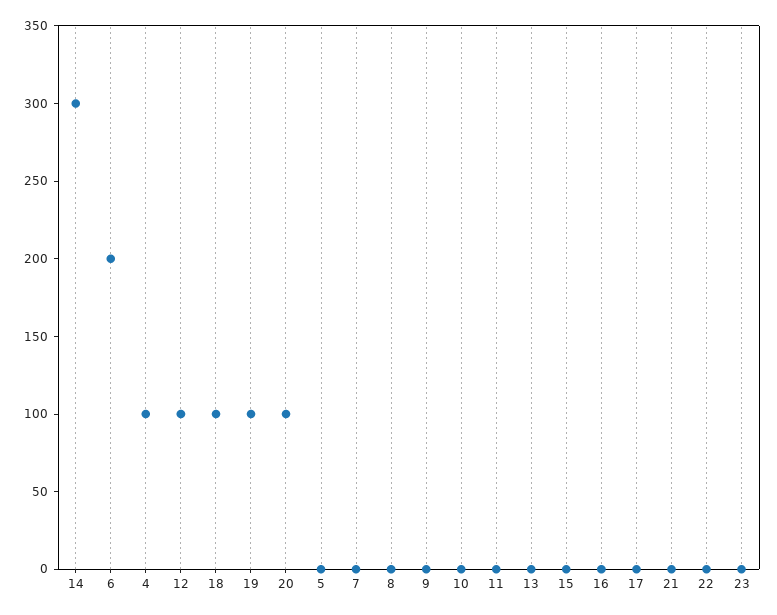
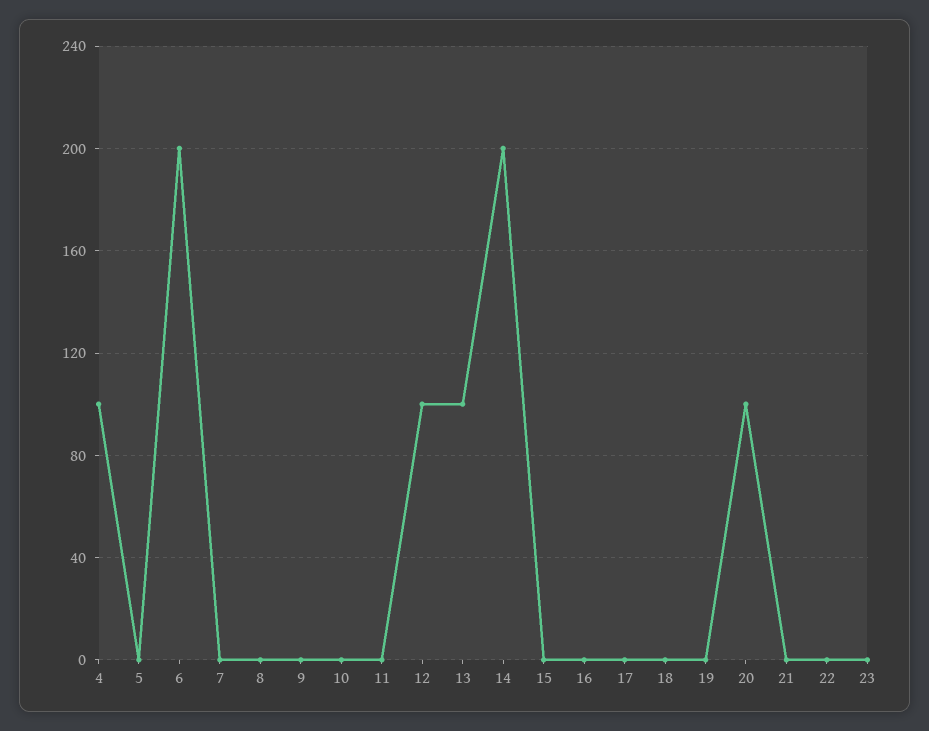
  {
-   "14": 300,
+   "14": 200,
    "6": 200,
    "4": 100,
    "12": 100,
-   "18": 100,
+   "18": 0,
-   "19": 100,
+   "19": 0,
    "20": 100,
    "5": 0,
    "7": 0,
    "8": 0,
    "9": 0,
    "10": 0,
    "11": 0,
-   "13": 0,
+   "13": 100,
    "15": 0,
    "16": 0,
    "17": 0,
    "21": 0,
    "22": 0,
    "23": 0
  }

